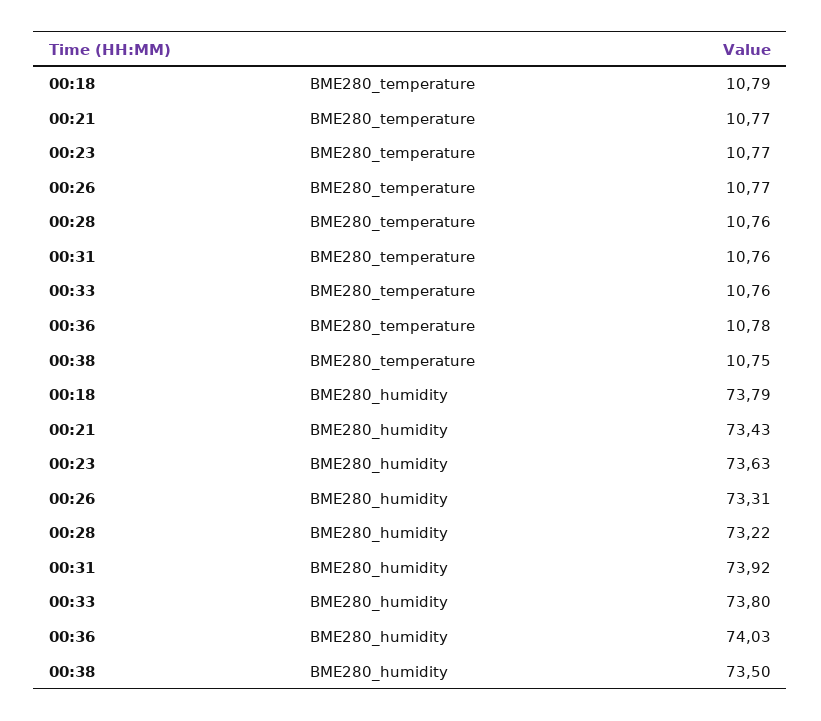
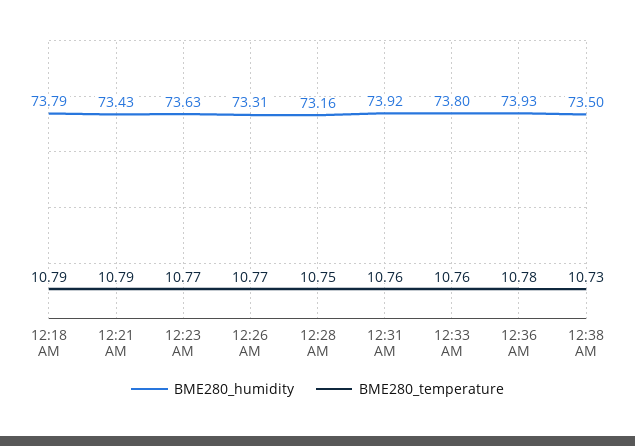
  {
    "BME280_temperature": {
      "00:18": 10.79,
-     "00:21": 10.77,
+     "00:21": 10.79,
      "00:23": 10.77,
      "00:26": 10.77,
-     "00:28": 10.76,
+     "00:28": 10.75,
      "00:31": 10.76,
      "00:33": 10.76,
      "00:36": 10.78,
-     "00:38": 10.75
+     "00:38": 10.73
    },
    "BME280_humidity": {
      "00:18": 73.79,
      "00:21": 73.43,
      "00:23": 73.63,
      "00:26": 73.31,
-     "00:28": 73.22,
+     "00:28": 73.16,
      "00:31": 73.92,
      "00:33": 73.8,
-     "00:36": 74.03,
+     "00:36": 73.93,
      "00:38": 73.5
    }
  }

